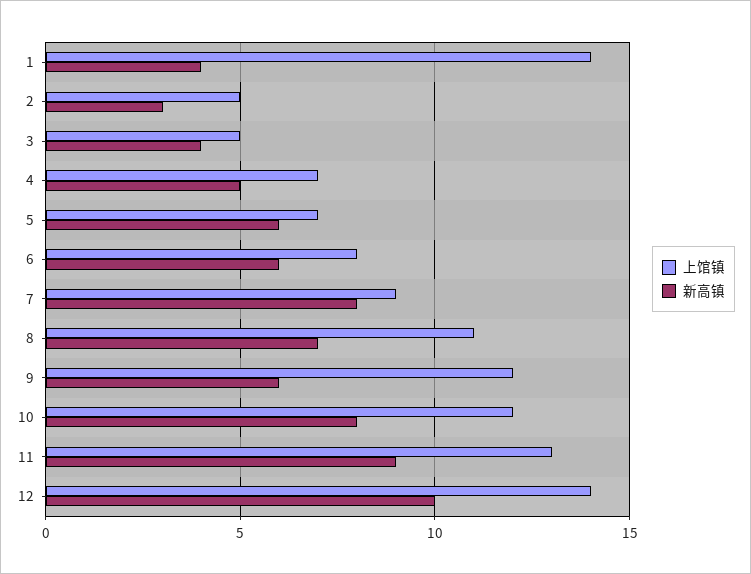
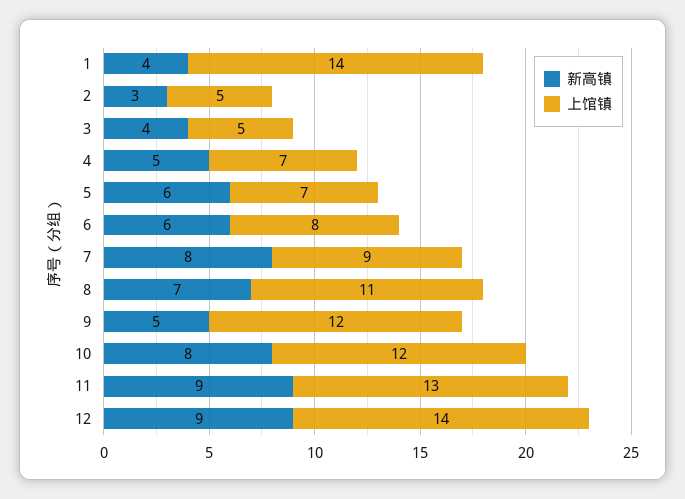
  {
    "上馆镇": {
      "1": 14,
      "2": 5,
      "3": 5,
      "4": 7,
      "5": 7,
      "6": 8,
      "7": 9,
      "8": 11,
      "9": 12,
      "10": 12,
      "11": 13,
      "12": 14
    },
    "新高镇": {
      "1": 4,
      "2": 3,
      "3": 4,
      "4": 5,
      "5": 6,
      "6": 6,
      "7": 8,
      "8": 7,
-     "9": 6,
+     "9": 5,
      "10": 8,
      "11": 9,
-     "12": 10
+     "12": 9
    }
  }

